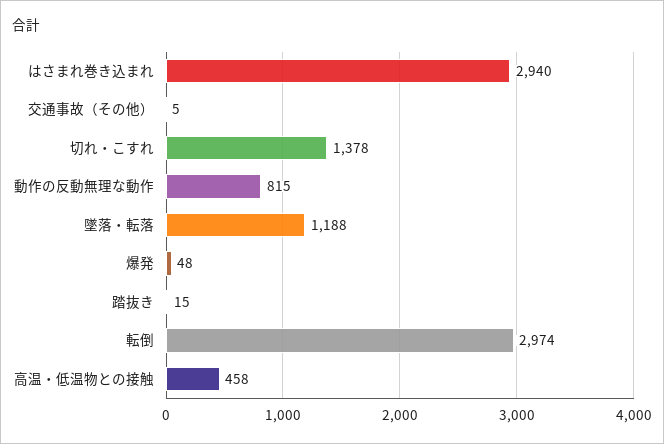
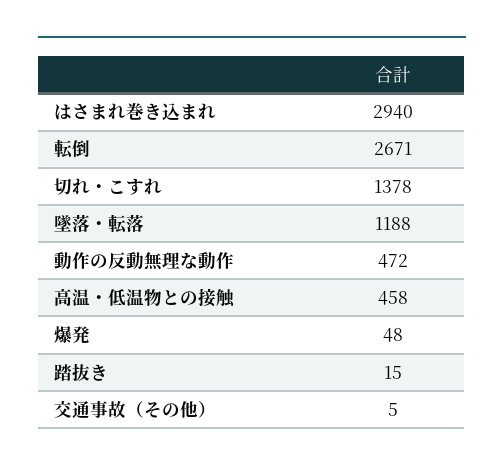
  {
    "はさまれ巻き込まれ": 2940,
    "交通事故（その他）": 5,
    "切れ・こすれ": 1378,
-   "動作の反動無理な動作": 815,
+   "動作の反動無理な動作": 472,
    "墜落・転落": 1188,
    "爆発": 48,
    "踏抜き": 15,
-   "転倒": 2974,
+   "転倒": 2671,
    "高温・低温物との接触": 458
  }

